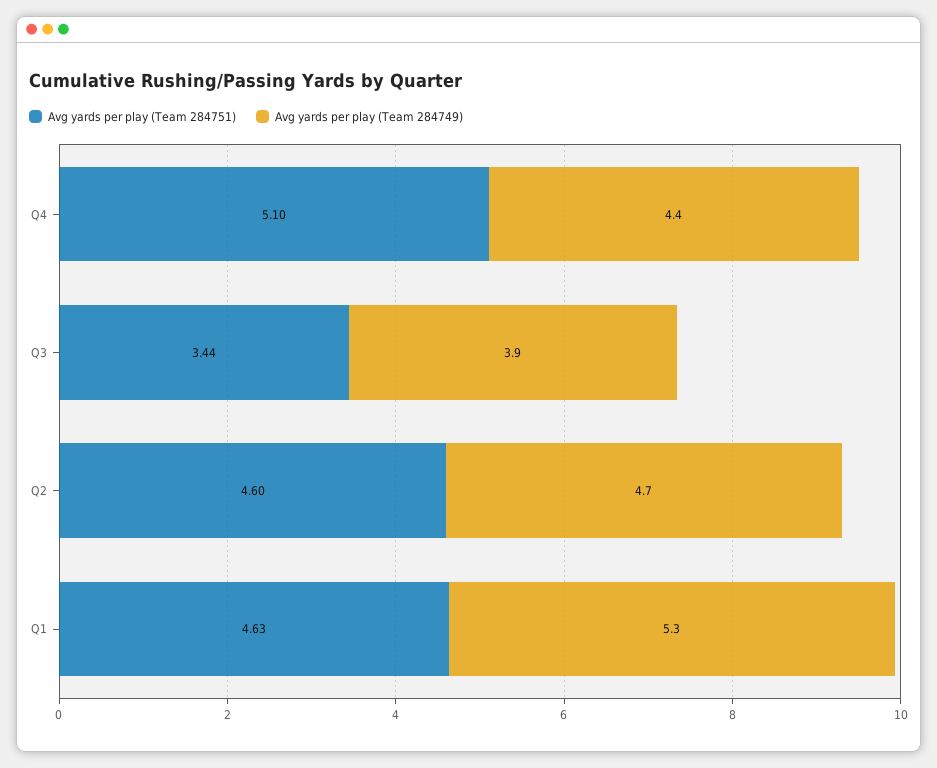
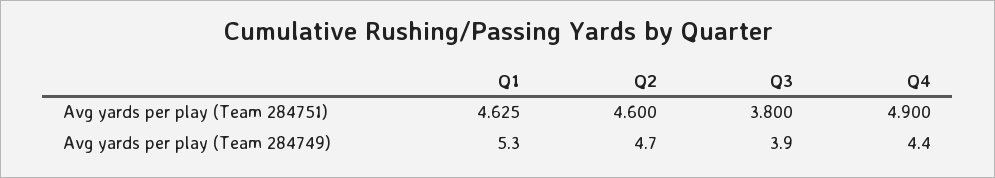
  {
    "Avg yards per play (Team 284751)": {
-     "Q4": 5.1,
+     "Q4": 4.9,
-     "Q3": 3.44,
+     "Q3": 3.8,
      "Q2": 4.6,
      "Q1": 4.625
    },
    "Avg yards per play (Team 284749)": {
      "Q4": 4.4,
      "Q3": 3.9,
      "Q2": 4.7,
      "Q1": 5.3
    }
  }

